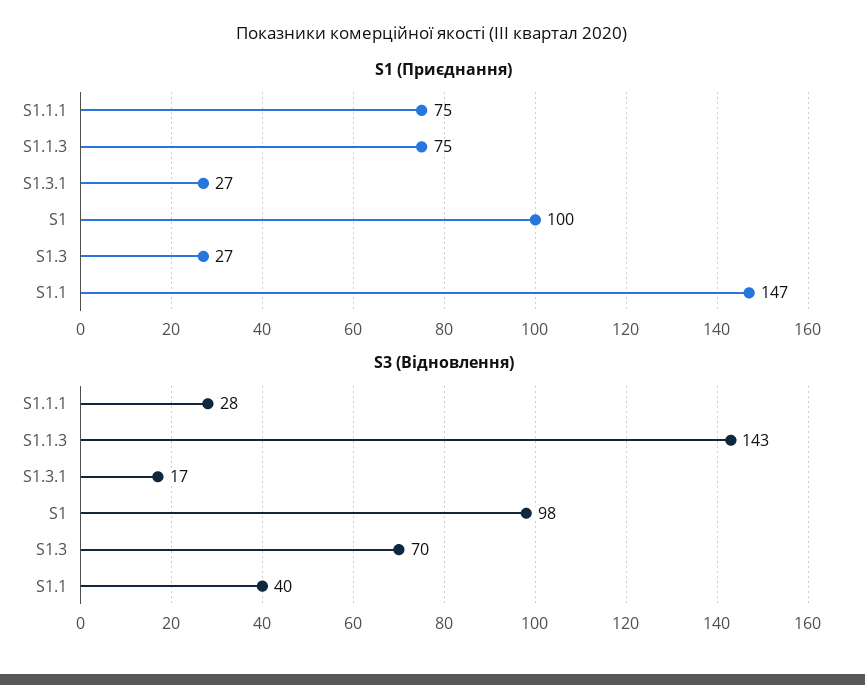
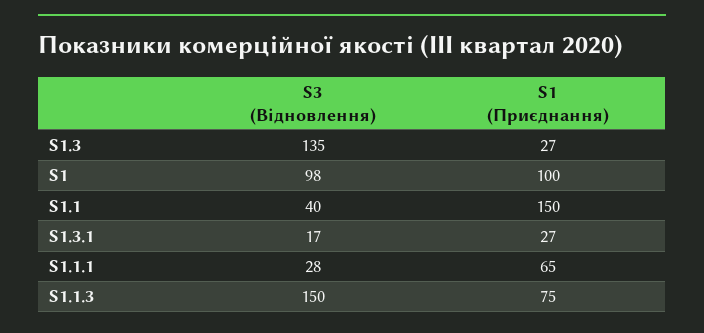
  {
    "S1 (Приєднання)": {
-     "S1.1.1": 75,
+     "S1.1.1": 65,
      "S1.1.3": 75,
      "S1.3.1": 27,
      "S1": 100,
      "S1.3": 27,
-     "S1.1": 147
+     "S1.1": 150
    },
    "S3 (Відновлення)": {
      "S1.1.1": 28,
-     "S1.1.3": 143,
+     "S1.1.3": 150,
      "S1.3.1": 17,
      "S1": 98,
-     "S1.3": 70,
+     "S1.3": 135,
      "S1.1": 40
    }
  }

